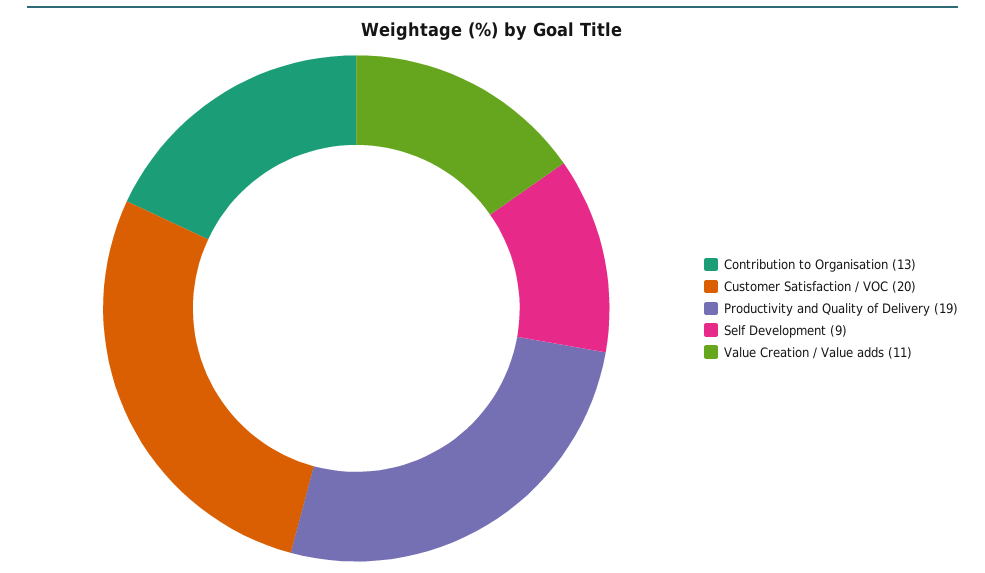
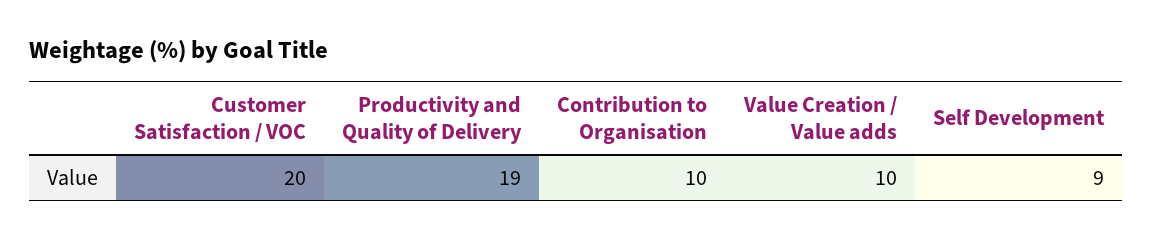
  {
-   "Contribution to Organisation": 13,
+   "Contribution to Organisation": 10,
    "Customer Satisfaction / VOC": 20,
    "Productivity and Quality of Delivery": 19,
    "Self Development": 9,
-   "Value Creation / Value adds": 11
+   "Value Creation / Value adds": 10
  }

